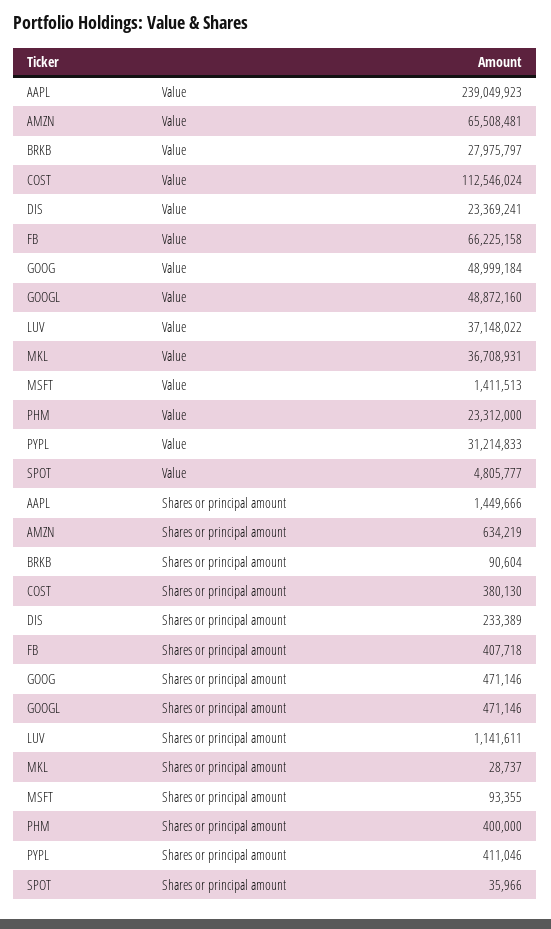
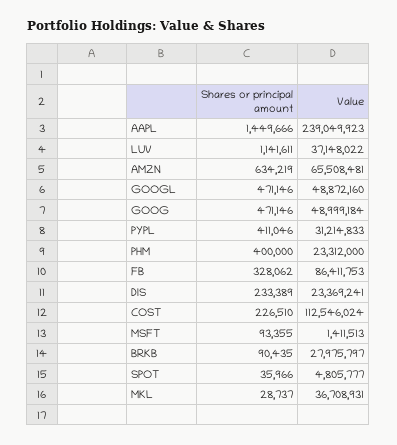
  {
    "AAPL": {
      "Value": 239049923,
      "Shares or principal amount": 1449666
    },
    "AMZN": {
      "Value": 65508481,
      "Shares or principal amount": 634219
    },
    "BRKB": {
      "Value": 27975797,
-     "Shares or principal amount": 90604
+     "Shares or principal amount": 90435
    },
    "COST": {
      "Value": 112546024,
-     "Shares or principal amount": 380130
+     "Shares or principal amount": 226510
    },
    "DIS": {
      "Value": 23369241,
      "Shares or principal amount": 233389
    },
    "FB": {
-     "Value": 66225158,
+     "Value": 86411753,
-     "Shares or principal amount": 407718
+     "Shares or principal amount": 328062
    },
    "GOOG": {
      "Value": 48999184,
      "Shares or principal amount": 471146
    },
    "GOOGL": {
      "Value": 48872160,
      "Shares or principal amount": 471146
    },
    "LUV": {
      "Value": 37148022,
      "Shares or principal amount": 1141611
    },
    "MKL": {
      "Value": 36708931,
      "Shares or principal amount": 28737
    },
    "MSFT": {
      "Value": 1411513,
      "Shares or principal amount": 93355
    },
    "PHM": {
      "Value": 23312000,
      "Shares or principal amount": 400000
    },
    "PYPL": {
      "Value": 31214833,
      "Shares or principal amount": 411046
    },
    "SPOT": {
      "Value": 4805777,
      "Shares or principal amount": 35966
    }
  }

